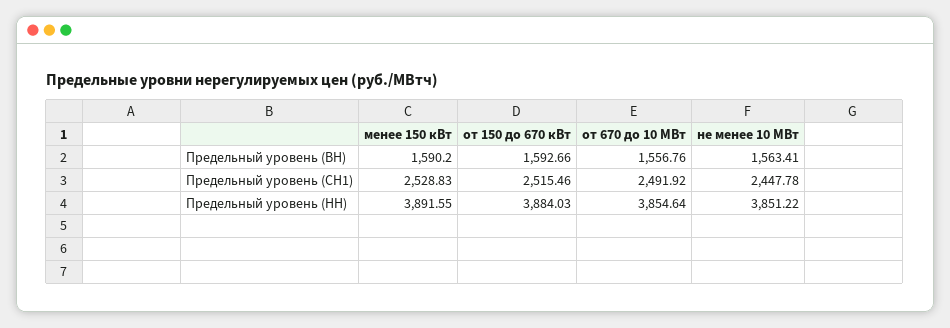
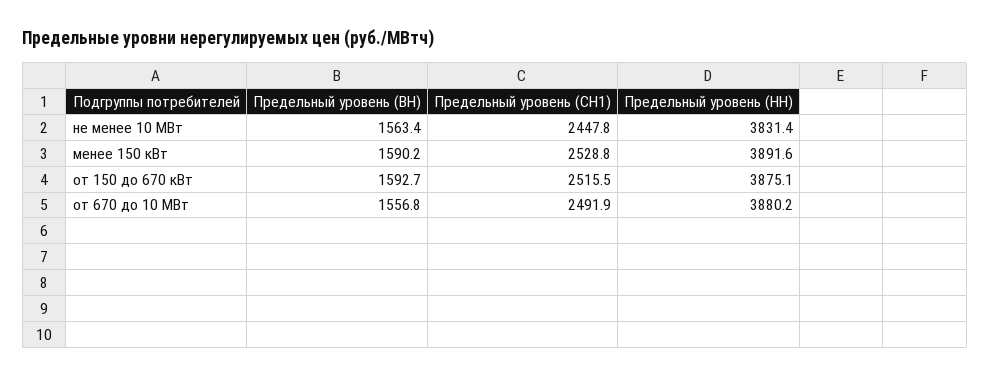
  {
    "менее 150 кВт": {
      "Предельный уровень (ВН)": 1590.2,
      "Предельный уровень (СН1)": 2528.83,
      "Предельный уровень (НН)": 3891.55
    },
    "от 150 до 670 кВт": {
      "Предельный уровень (ВН)": 1592.66,
      "Предельный уровень (СН1)": 2515.46,
-     "Предельный уровень (НН)": 3884.03
+     "Предельный уровень (НН)": 3875.1
    },
    "от 670 до 10 МВт": {
      "Предельный уровень (ВН)": 1556.76,
      "Предельный уровень (СН1)": 2491.92,
-     "Предельный уровень (НН)": 3854.64
+     "Предельный уровень (НН)": 3880.2
    },
    "не менее 10 МВт": {
      "Предельный уровень (ВН)": 1563.41,
      "Предельный уровень (СН1)": 2447.78,
-     "Предельный уровень (НН)": 3851.22
+     "Предельный уровень (НН)": 3831.4
    }
  }

